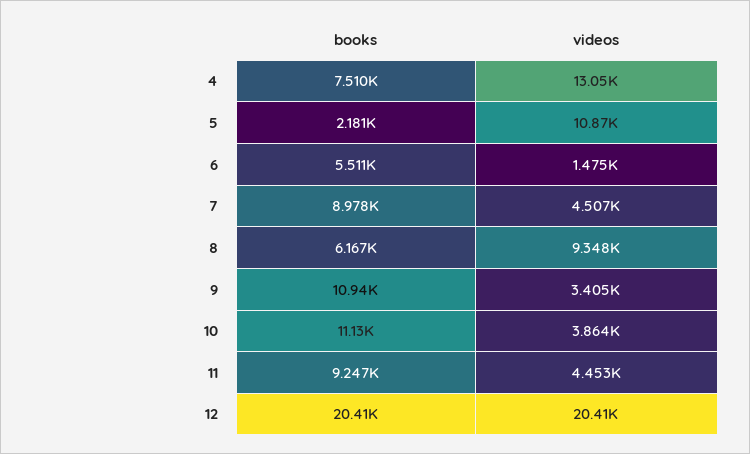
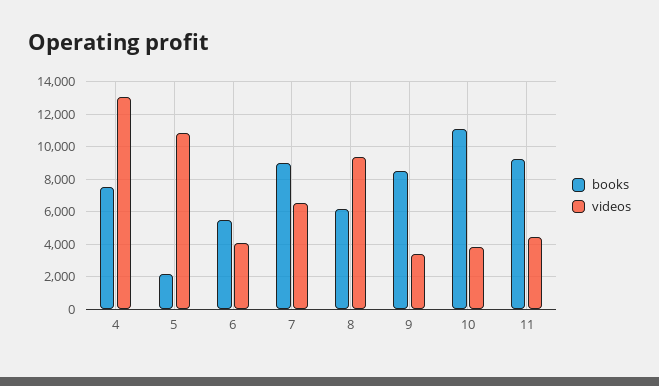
  {
    "books": {
      "4": 7510,
      "5": 2181,
      "6": 5511,
      "7": 8978,
      "8": 6167,
-     "9": 10940,
+     "9": 8500,
      "10": 11130,
-     "11": 9247,
+     "11": 9247
-     "12": 20410
    },
    "videos": {
      "4": 13050,
      "5": 10870,
-     "6": 1475,
+     "6": 4000,
-     "7": 4507,
+     "7": 6500,
      "8": 9348,
      "9": 3405,
      "10": 3864,
-     "11": 4453,
+     "11": 4453
-     "12": 20410
    }
  }

